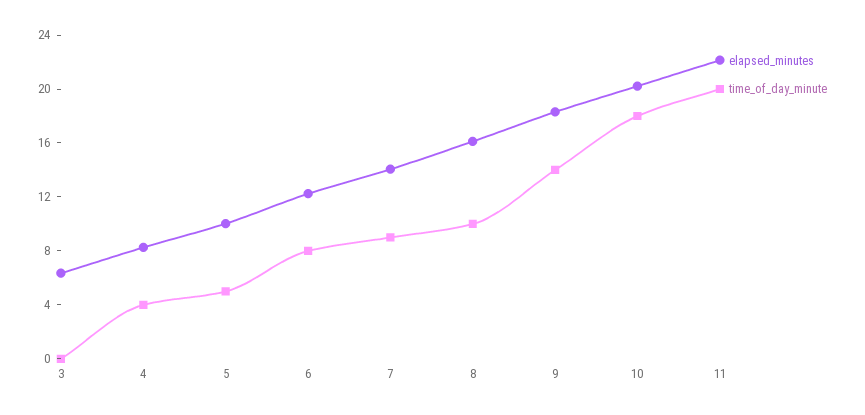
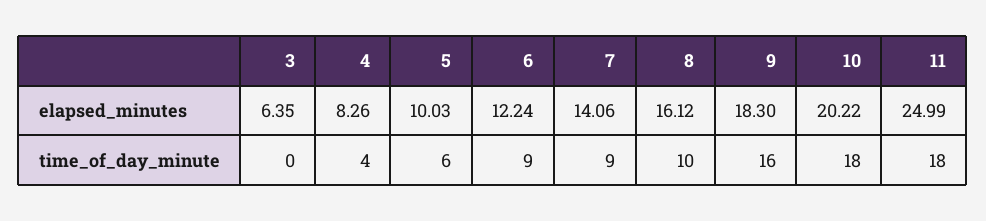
  {
    "elapsed_minutes": {
      "3": 6.35,
      "4": 8.26,
      "5": 10.03,
      "6": 12.24,
      "7": 14.06,
      "8": 16.12,
      "9": 18.3,
      "10": 20.22,
-     "11": 22
+     "11": 24.99
    },
    "time_of_day_minute": {
      "3": 0,
      "4": 4,
-     "5": 5,
+     "5": 6,
-     "6": 8,
+     "6": 9,
      "7": 9,
      "8": 10,
-     "9": 14,
+     "9": 16,
      "10": 18,
-     "11": 20
+     "11": 18
    }
  }

